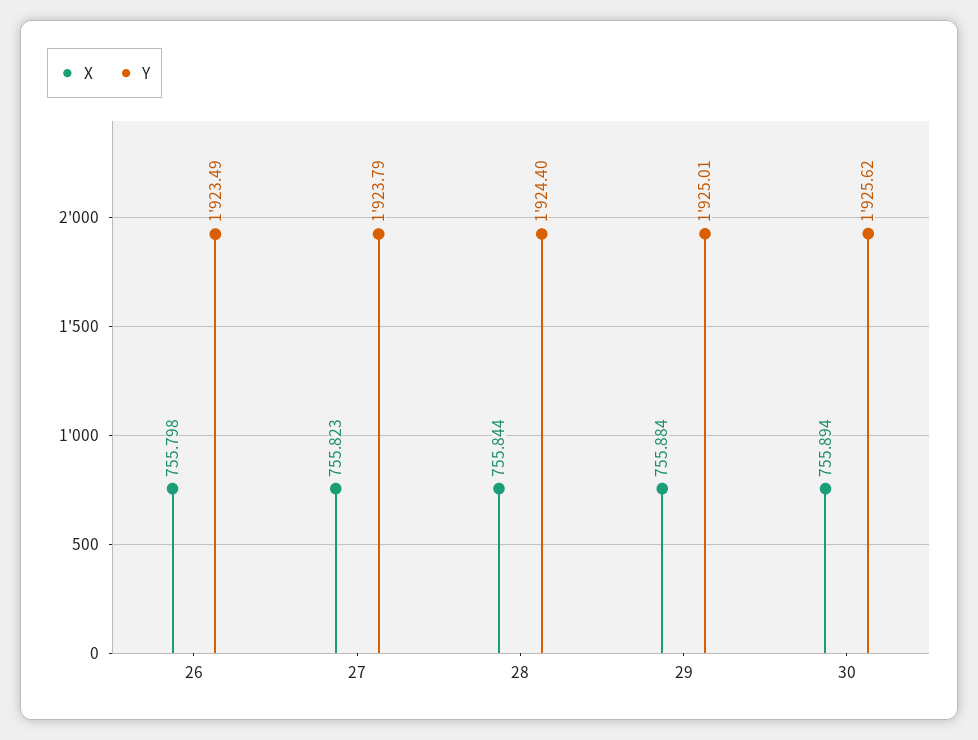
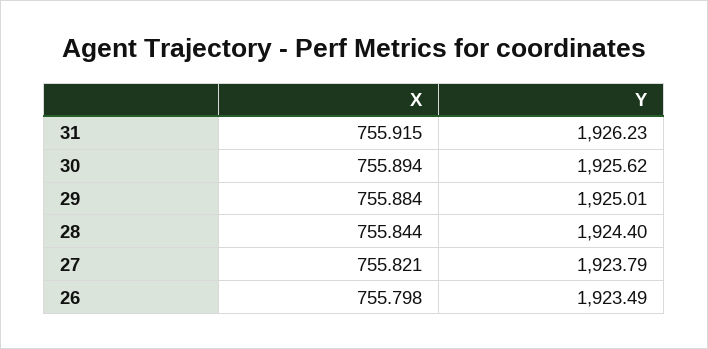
  {
    "X": {
      "26": 755.798,
-     "27": 755.823,
+     "27": 755.821,
      "28": 755.844,
      "29": 755.884,
-     "30": 755.894
+     "30": 755.894,
+     "31": 755.915
    },
    "Y": {
      "26": 1923.49,
      "27": 1923.79,
      "28": 1924.4,
      "29": 1925.01,
-     "30": 1925.62
+     "30": 1925.62,
+     "31": 1926.23
    }
  }

